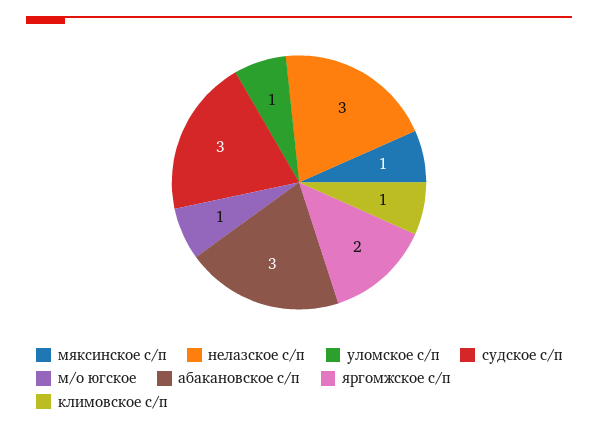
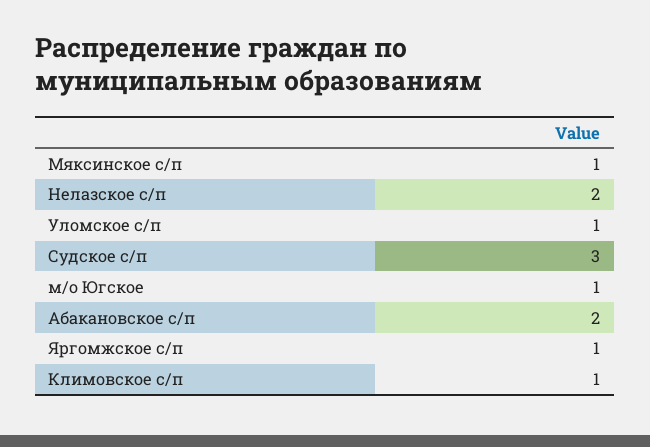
  {
    "мяксинское с/п": 1,
-   "нелазское с/п": 3,
+   "нелазское с/п": 2,
    "уломское с/п": 1,
    "судское с/п": 3,
    "м/о югское": 1,
-   "абакановское с/п": 3,
+   "абакановское с/п": 2,
-   "яргомжское с/п": 2,
+   "яргомжское с/п": 1,
    "климовское с/п": 1
  }

